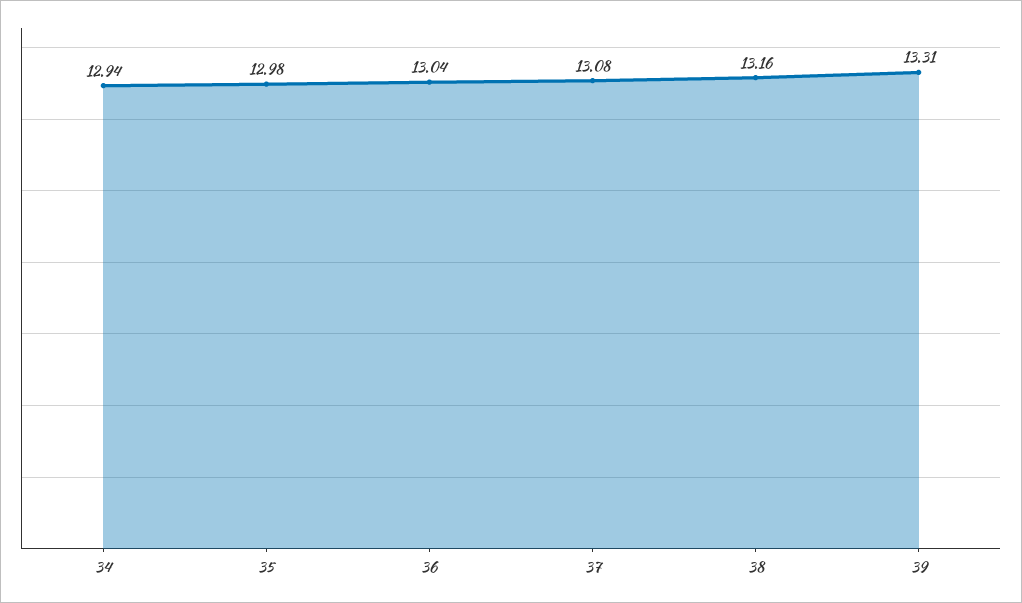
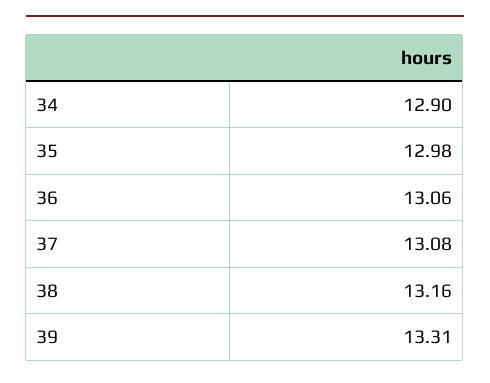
  {
-   "34": 12.94,
+   "34": 12.9,
    "35": 12.98,
-   "36": 13.04,
+   "36": 13.06,
    "37": 13.08,
    "38": 13.16,
    "39": 13.31
  }

